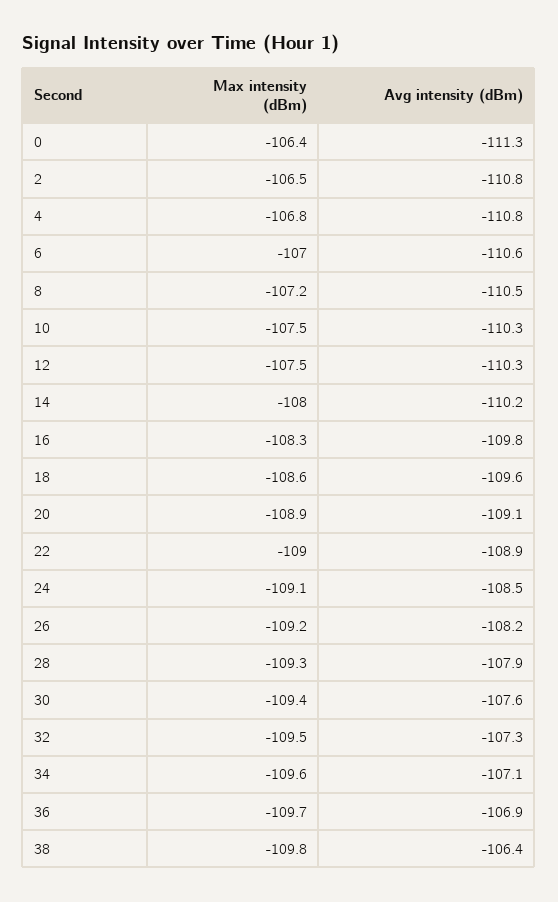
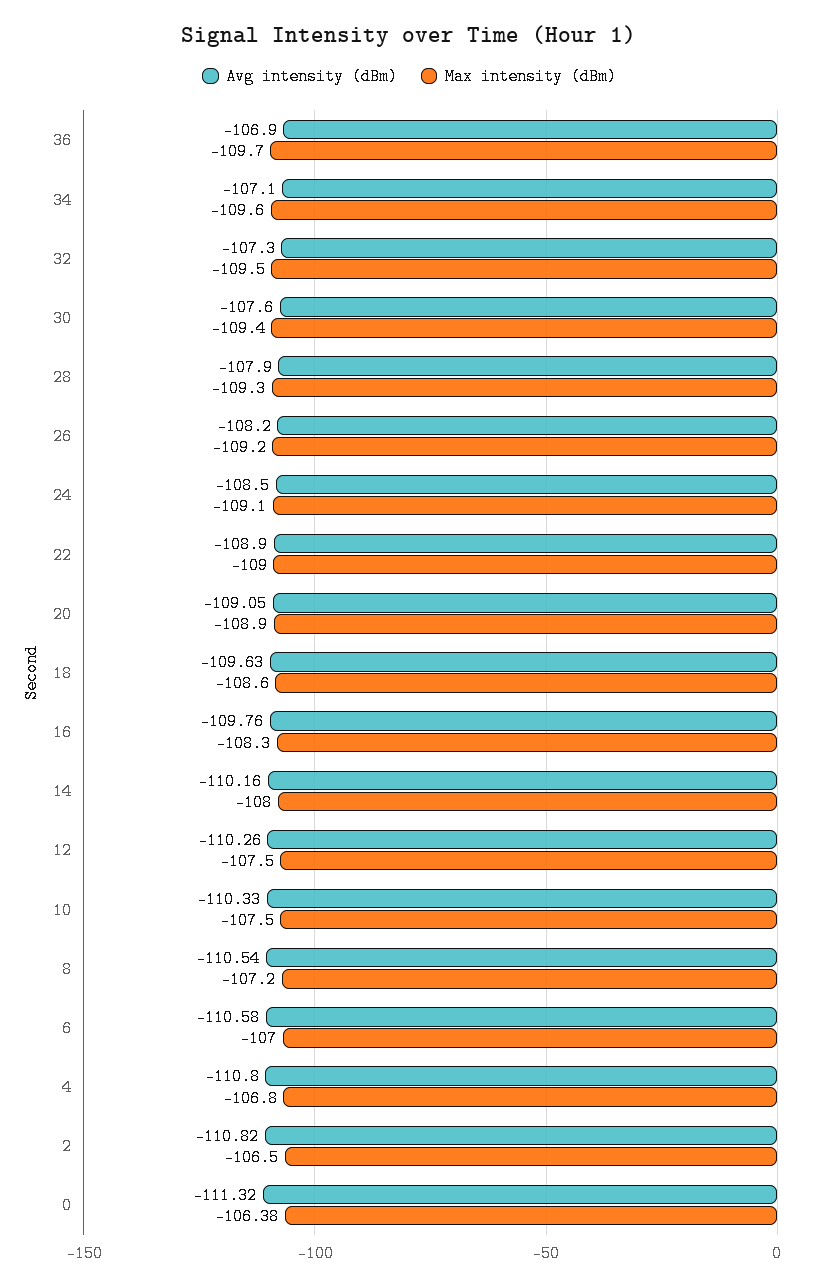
  {
    "Max intensity (dBm)": {
      "0": -106.38,
      "2": -106.5,
      "4": -106.8,
      "6": -107,
      "8": -107.2,
      "10": -107.5,
      "12": -107.5,
      "14": -108,
      "16": -108.3,
      "18": -108.6,
      "20": -108.9,
      "22": -109,
      "24": -109.1,
      "26": -109.2,
      "28": -109.3,
      "30": -109.4,
      "32": -109.5,
      "34": -109.6,
-     "36": -109.7,
+     "36": -109.7
-     "38": -109.8
    },
    "Avg intensity (dBm)": {
      "0": -111.32,
      "2": -110.82,
      "4": -110.8,
      "6": -110.58,
      "8": -110.54,
      "10": -110.33,
      "12": -110.26,
      "14": -110.16,
      "16": -109.76,
      "18": -109.63,
      "20": -109.05,
      "22": -108.9,
      "24": -108.5,
      "26": -108.2,
      "28": -107.9,
      "30": -107.6,
      "32": -107.3,
      "34": -107.1,
-     "36": -106.9,
+     "36": -106.9
-     "38": -106.4
    }
  }

